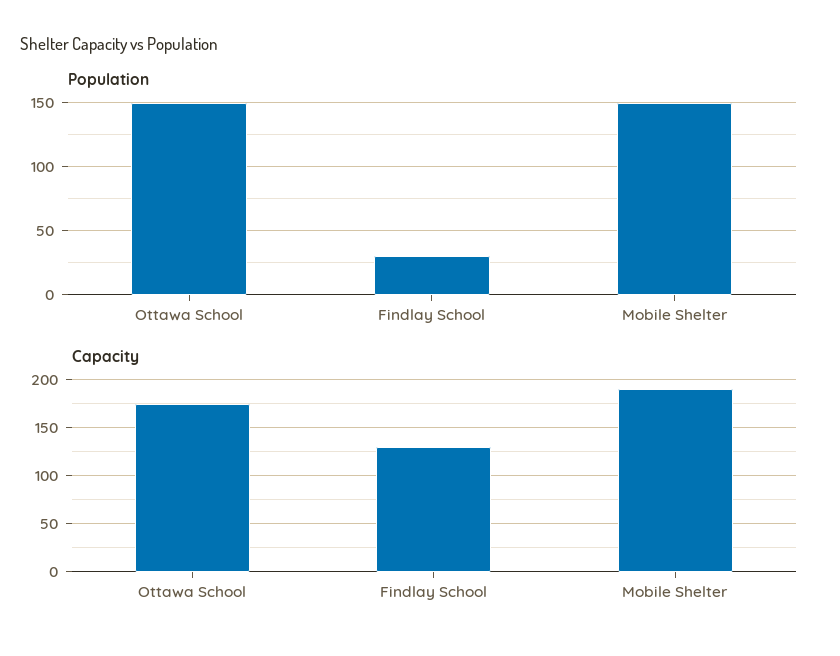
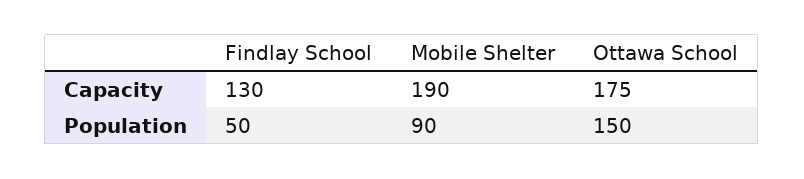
  {
    "Population": {
      "Ottawa School": 150,
-     "Findlay School": 30,
+     "Findlay School": 50,
-     "Mobile Shelter": 150
+     "Mobile Shelter": 90
    },
    "Capacity": {
      "Ottawa School": 175,
      "Findlay School": 130,
      "Mobile Shelter": 190
    }
  }

